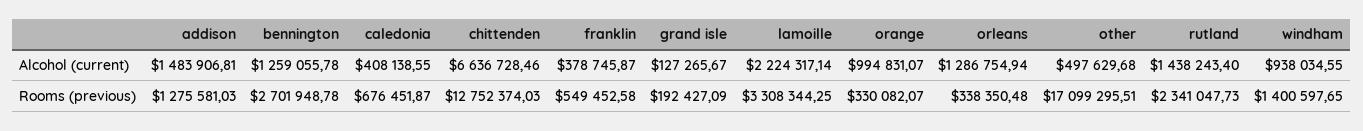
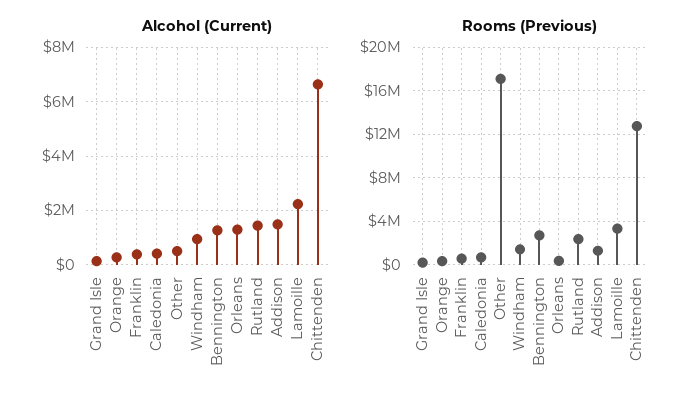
  {
    "Alcohol (current)": {
      "addison": 1483906.81,
      "bennington": 1259055.78,
      "caledonia": 408138.55,
      "chittenden": 6636728.46,
      "franklin": 378745.87,
      "grand isle": 127265.67,
      "lamoille": 2224317.14,
-     "orange": 994831.07,
+     "orange": 250000,
      "orleans": 1286754.94,
      "other": 497629.68,
      "rutland": 1438243.4,
      "windham": 938034.55
    },
    "Rooms (previous)": {
      "addison": 1275581.03,
      "bennington": 2701948.78,
      "caledonia": 676451.87,
      "chittenden": 12752374.03,
      "franklin": 549452.58,
      "grand isle": 192427.09,
      "lamoille": 3308344.25,
      "orange": 330082.07,
      "orleans": 338350.48,
      "other": 17099295.51,
      "rutland": 2341047.73,
      "windham": 1400597.65
    }
  }

